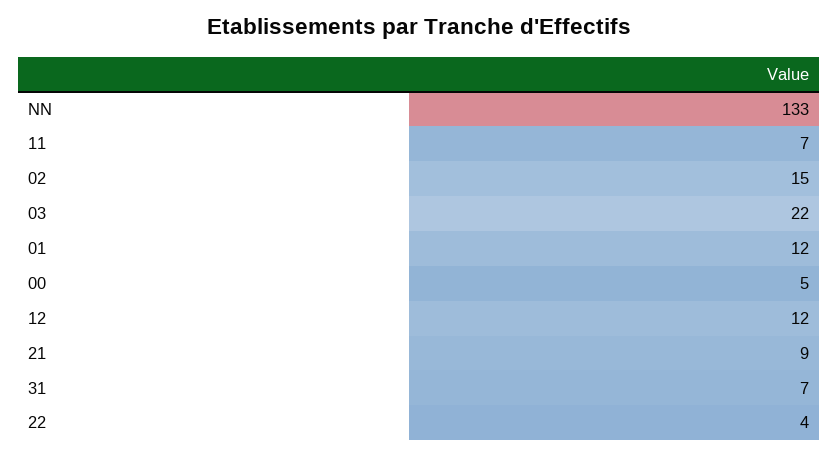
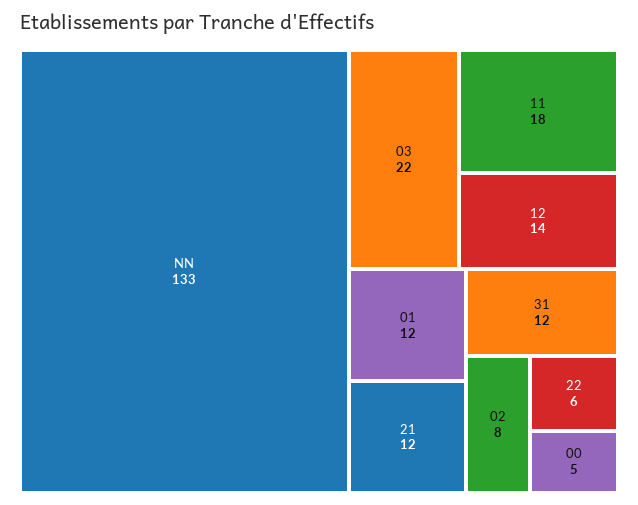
  {
    "NN": 133,
-   "11": 7,
+   "11": 18,
-   "02": 15,
+   "02": 8,
    "03": 22,
    "01": 12,
    "00": 5,
-   "12": 12,
+   "12": 14,
-   "21": 9,
+   "21": 12,
-   "31": 7,
+   "31": 12,
-   "22": 4
+   "22": 6
  }

